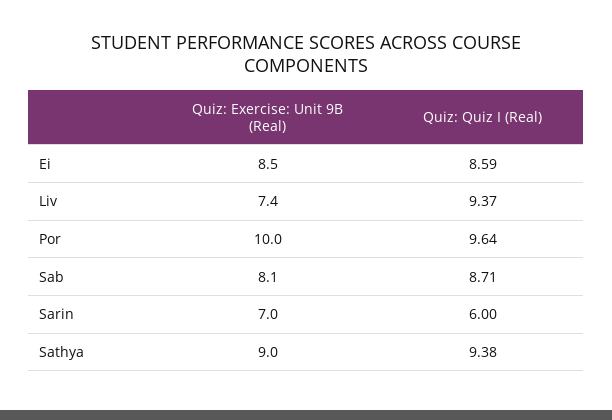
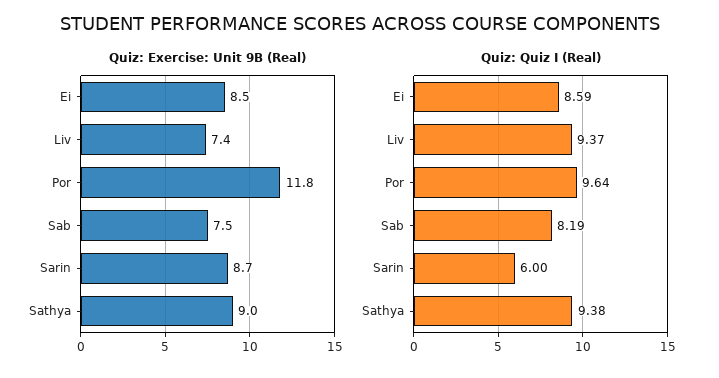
  {
    "Quiz: Exercise: Unit 9B (Real)": {
      "Ei": 8.5,
      "Liv": 7.4,
-     "Por": 10,
+     "Por": 11.8,
-     "Sab": 8.1,
+     "Sab": 7.5,
-     "Sarin": 7,
+     "Sarin": 8.7,
      "Sathya": 9
    },
    "Quiz: Quiz I (Real)": {
      "Ei": 8.59,
      "Liv": 9.37,
      "Por": 9.64,
-     "Sab": 8.71,
+     "Sab": 8.19,
      "Sarin": 6,
      "Sathya": 9.38
    }
  }

